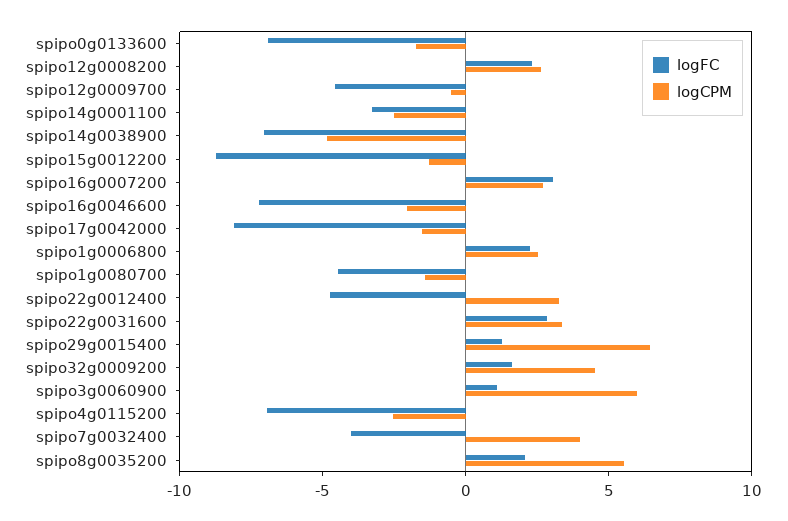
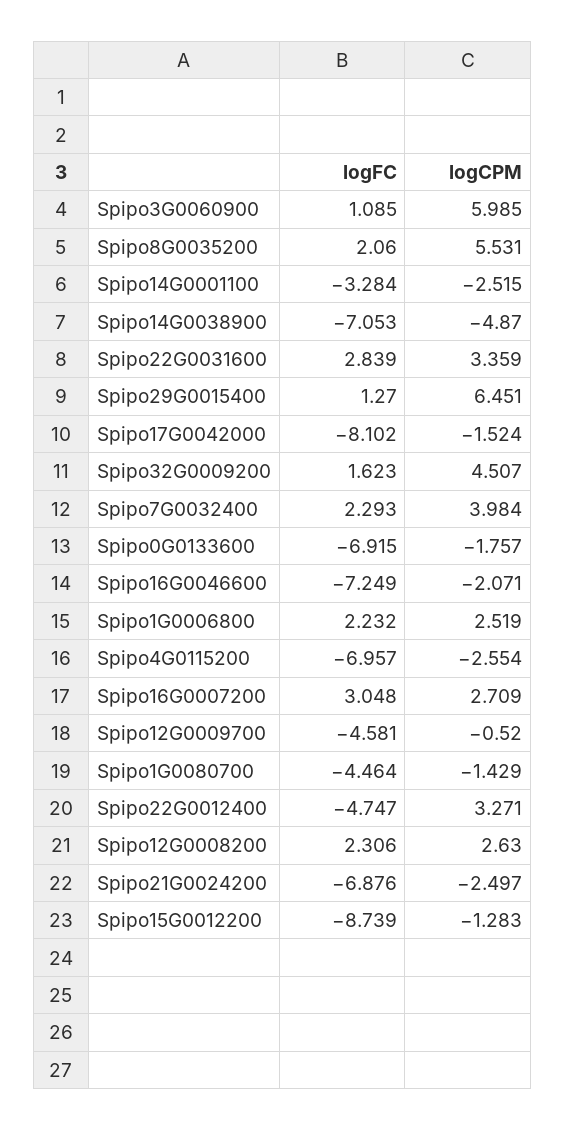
  {
    "logFC": {
      "spipo0g0133600": -6.915,
      "spipo12g0008200": 2.306,
      "spipo12g0009700": -4.581,
      "spipo14g0001100": -3.284,
      "spipo14g0038900": -7.053,
      "spipo15g0012200": -8.739,
      "spipo16g0007200": 3.048,
      "spipo16g0046600": -7.249,
      "spipo17g0042000": -8.102,
      "spipo1g0006800": 2.232,
      "spipo1g0080700": -4.464,
      "spipo22g0012400": -4.747,
      "spipo22g0031600": 2.839,
      "spipo29g0015400": 1.27,
      "spipo32g0009200": 1.623,
      "spipo3g0060900": 1.085,
      "spipo4g0115200": -6.957,
-     "spipo7g0032400": -4,
+     "spipo7g0032400": 2.293,
-     "spipo8g0035200": 2.06
+     "spipo8g0035200": 2.06,
+     "Spipo21G0024200": -6.876
    },
    "logCPM": {
      "spipo0g0133600": -1.757,
      "spipo12g0008200": 2.63,
      "spipo12g0009700": -0.52,
      "spipo14g0001100": -2.515,
      "spipo14g0038900": -4.87,
      "spipo15g0012200": -1.283,
      "spipo16g0007200": 2.709,
      "spipo16g0046600": -2.071,
      "spipo17g0042000": -1.524,
      "spipo1g0006800": 2.519,
      "spipo1g0080700": -1.429,
      "spipo22g0012400": 3.271,
      "spipo22g0031600": 3.359,
      "spipo29g0015400": 6.451,
      "spipo32g0009200": 4.507,
      "spipo3g0060900": 5.985,
      "spipo4g0115200": -2.554,
      "spipo7g0032400": 3.984,
-     "spipo8g0035200": 5.531
+     "spipo8g0035200": 5.531,
+     "Spipo21G0024200": -2.497
    }
  }

